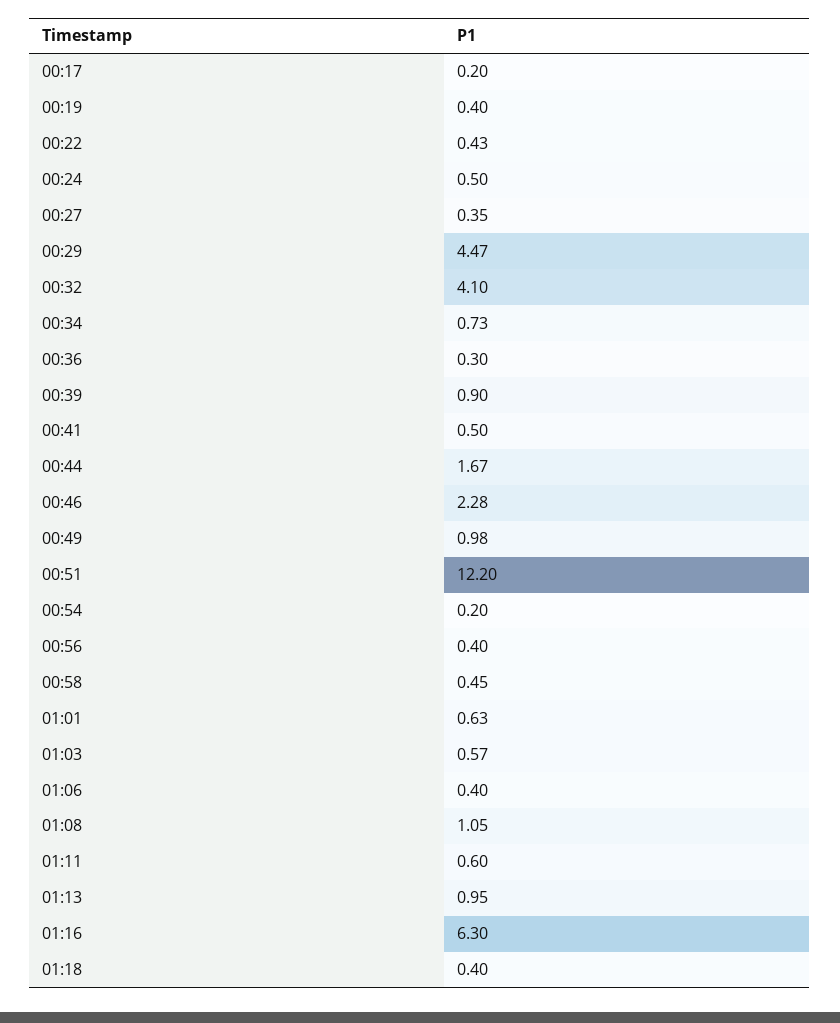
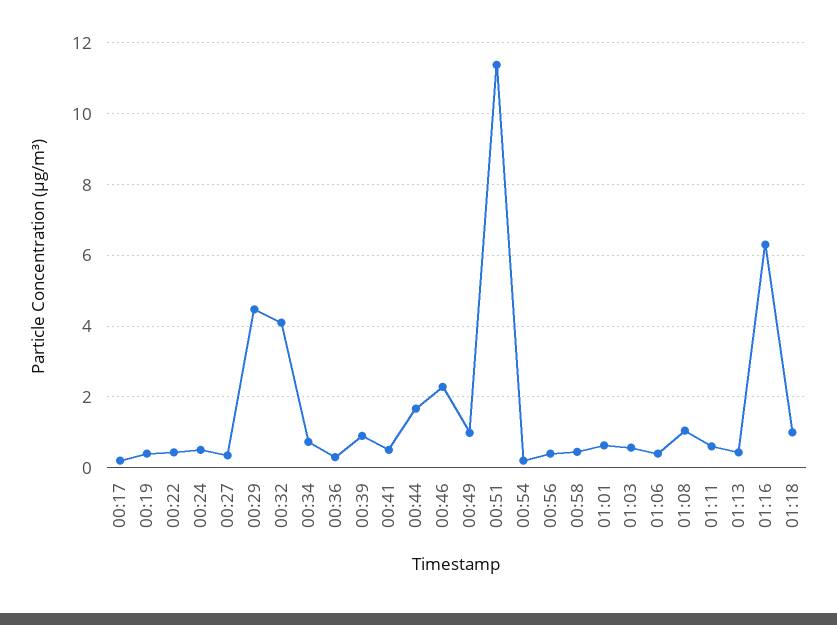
  {
    "00:17": 0.2,
    "00:19": 0.4,
    "00:22": 0.43,
    "00:24": 0.5,
    "00:27": 0.35,
    "00:29": 4.47,
    "00:32": 4.1,
    "00:34": 0.73,
    "00:36": 0.3,
    "00:39": 0.9,
    "00:41": 0.5,
    "00:44": 1.67,
    "00:46": 2.28,
    "00:49": 0.98,
-   "00:51": 12.2,
+   "00:51": 11.4,
    "00:54": 0.2,
    "00:56": 0.4,
    "00:58": 0.45,
    "01:01": 0.63,
    "01:03": 0.57,
    "01:06": 0.4,
    "01:08": 1.05,
    "01:11": 0.6,
-   "01:13": 0.95,
+   "01:13": 0.4,
    "01:16": 6.3,
-   "01:18": 0.4
+   "01:18": 1
  }

